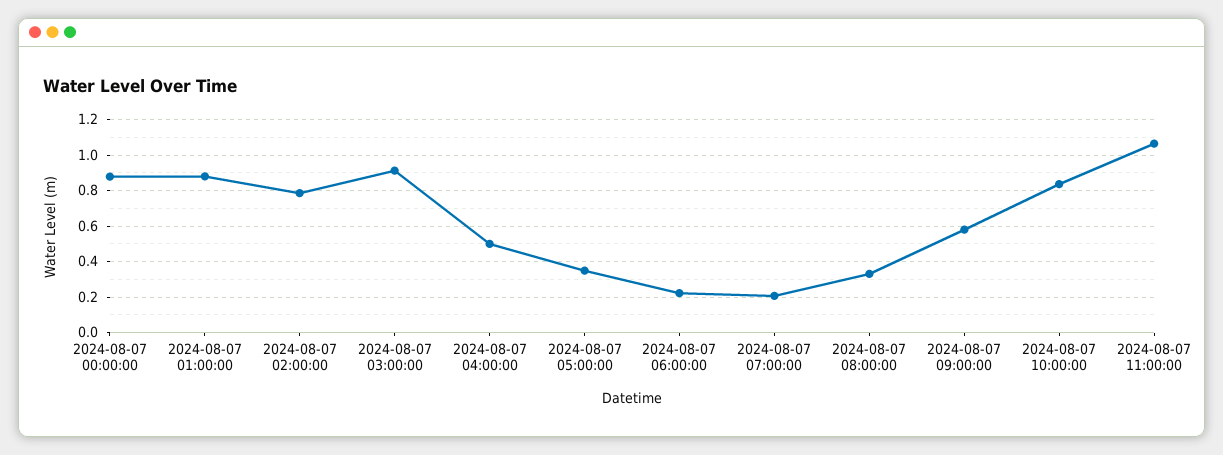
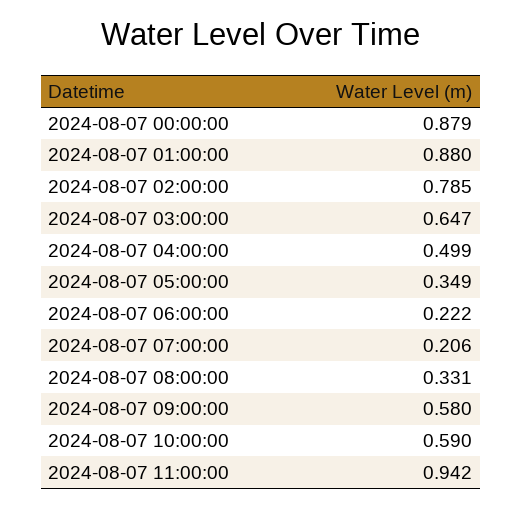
  {
    "2024-08-07 00:00:00": 0.879,
    "2024-08-07 01:00:00": 0.88,
    "2024-08-07 02:00:00": 0.785,
-   "2024-08-07 03:00:00": 0.9,
+   "2024-08-07 03:00:00": 0.647,
    "2024-08-07 04:00:00": 0.499,
    "2024-08-07 05:00:00": 0.349,
    "2024-08-07 06:00:00": 0.222,
    "2024-08-07 07:00:00": 0.206,
    "2024-08-07 08:00:00": 0.331,
    "2024-08-07 09:00:00": 0.58,
-   "2024-08-07 10:00:00": 0.85,
+   "2024-08-07 10:00:00": 0.59,
-   "2024-08-07 11:00:00": 1.05
+   "2024-08-07 11:00:00": 0.942
  }

